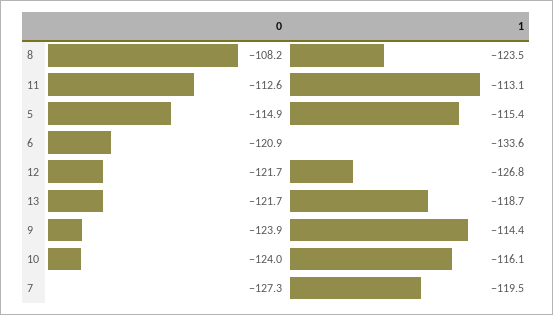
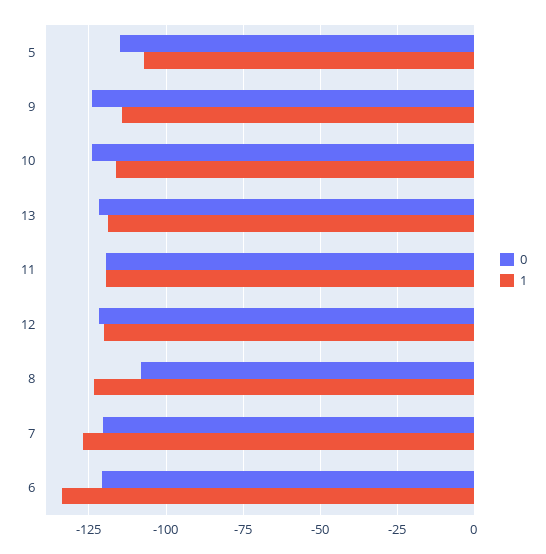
  {
    "0": {
      "8": -108.2,
-     "11": -112.6,
+     "11": -120,
      "5": -114.9,
      "6": -120.9,
      "12": -121.7,
      "13": -121.7,
      "9": -123.9,
      "10": -124,
-     "7": -127.3
+     "7": -120
    },
    "1": {
      "8": -123.5,
-     "11": -113.1,
+     "11": -120,
-     "5": -115.4,
+     "5": -107.5,
      "6": -133.6,
-     "12": -126.8,
+     "12": -120,
      "13": -118.7,
      "9": -114.4,
      "10": -116.1,
-     "7": -119.5
+     "7": -127.5
    }
  }

